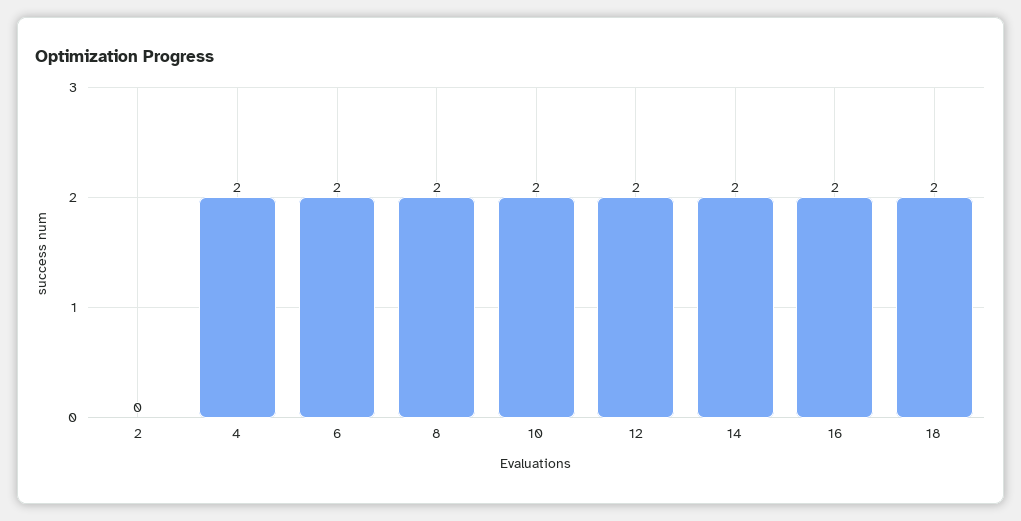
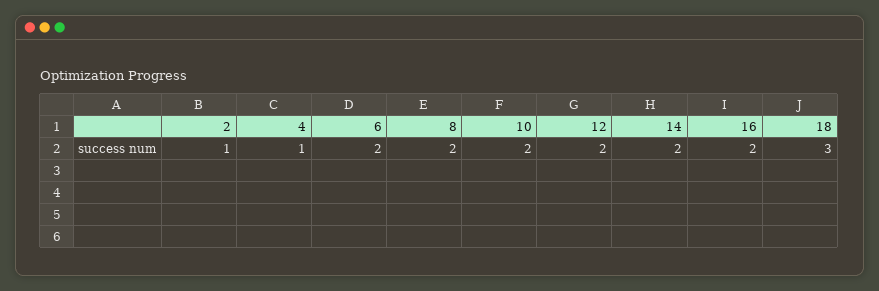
  {
-   "2": 0,
+   "2": 1,
-   "4": 2,
+   "4": 1,
    "6": 2,
    "8": 2,
    "10": 2,
    "12": 2,
    "14": 2,
    "16": 2,
-   "18": 2
+   "18": 3
  }

